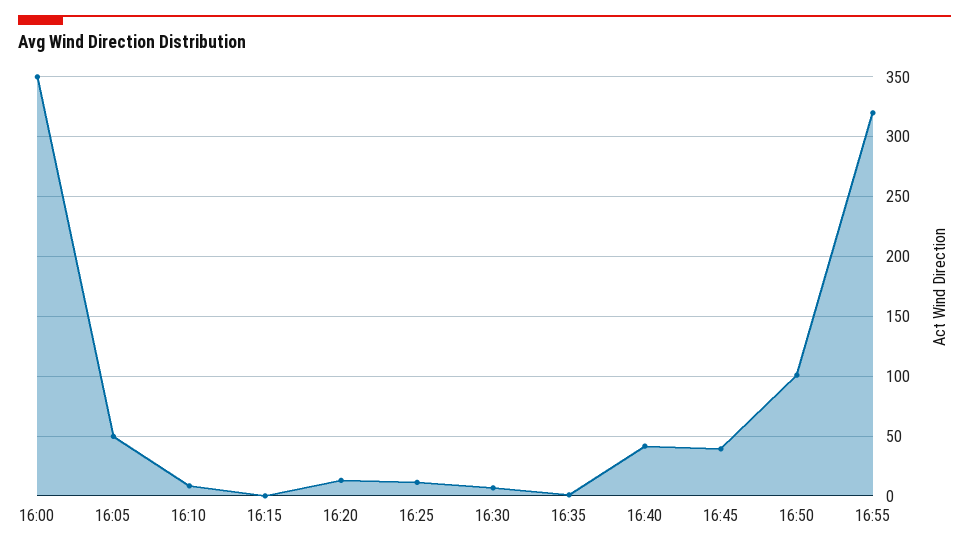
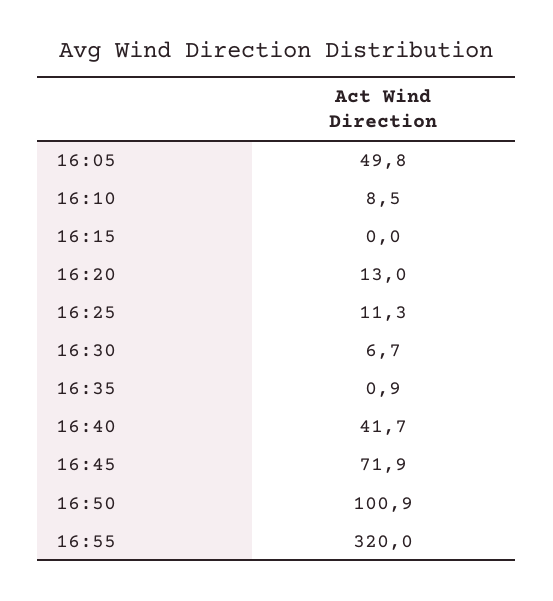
  {
-   "16:00": 350,
    "16:05": 49.8,
    "16:10": 8.5,
    "16:15": 0,
    "16:20": 13,
    "16:25": 11.3,
    "16:30": 6.7,
    "16:35": 0.9,
    "16:40": 41.7,
-   "16:45": 40,
+   "16:45": 71.9,
    "16:50": 100.9,
    "16:55": 320
  }

